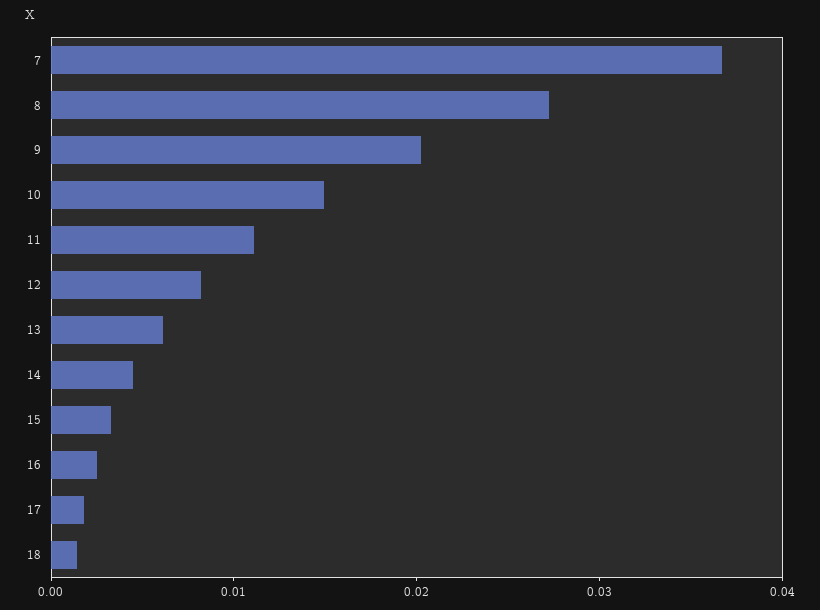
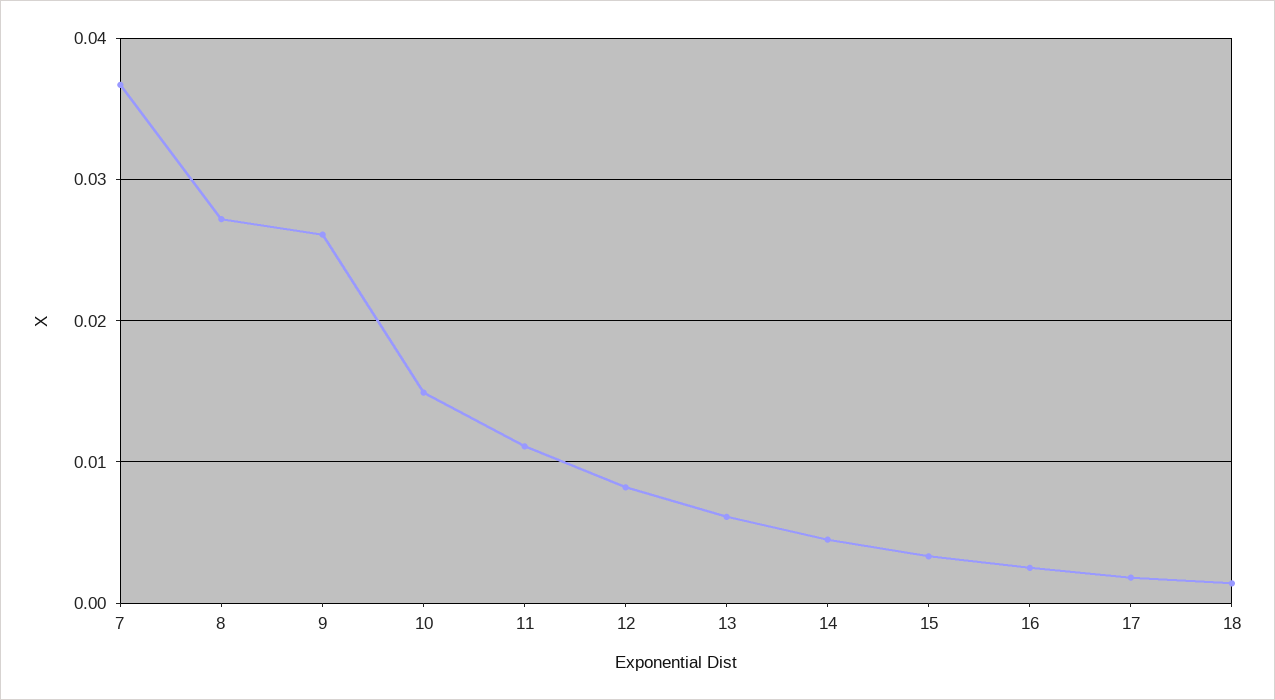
  {
    "7": 0.037,
    "8": 0.027,
-   "9": 0.02,
+   "9": 0.026,
    "10": 0.015,
    "11": 0.011,
    "12": 0.008,
    "13": 0.006,
    "14": 0.005,
    "15": 0.003,
    "16": 0.003,
    "17": 0.002,
    "18": 0.001
  }

